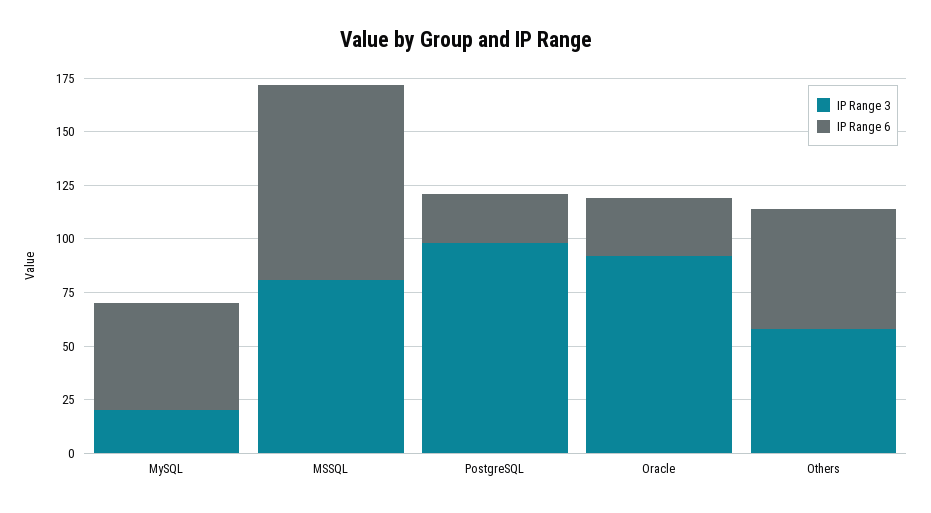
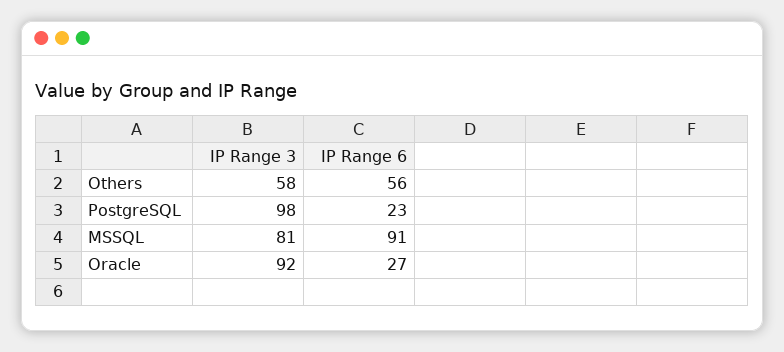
  {
    "IP Range 3": {
-     "MySQL": 20,
      "MSSQL": 81,
      "PostgreSQL": 98,
      "Oracle": 92,
      "Others": 58
    },
    "IP Range 6": {
-     "MySQL": 50,
      "MSSQL": 91,
      "PostgreSQL": 23,
      "Oracle": 27,
      "Others": 56
    }
  }

